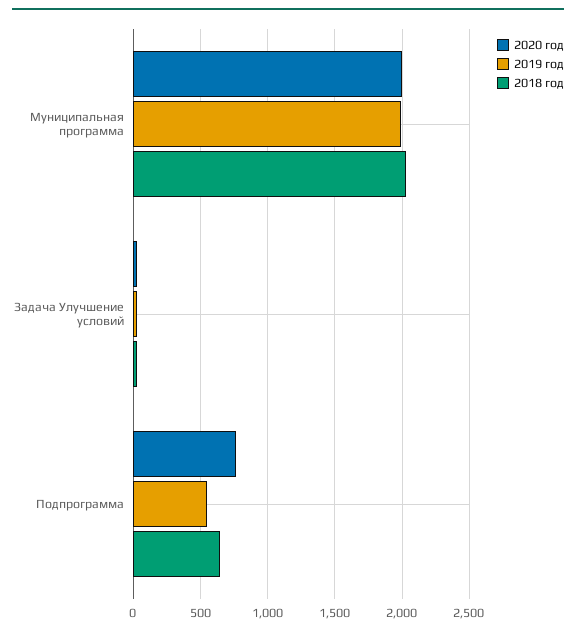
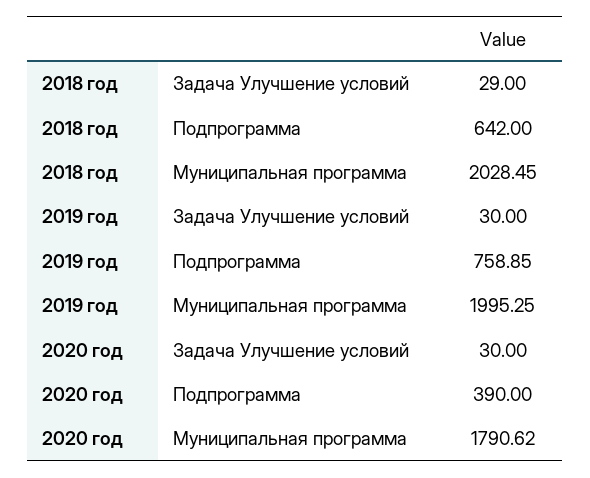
  {
    "2020 год": {
-     "Муниципальная программа": 2000,
+     "Муниципальная программа": 1790.62,
      "Задача Улучшение условий": 30,
-     "Подпрограмма": 750
+     "Подпрограмма": 390
    },
    "2019 год": {
      "Муниципальная программа": 1995.25,
      "Задача Улучшение условий": 30,
-     "Подпрограмма": 550
+     "Подпрограмма": 758.85
    },
    "2018 год": {
      "Муниципальная программа": 2028.45,
      "Задача Улучшение условий": 29,
      "Подпрограмма": 642
    }
  }

